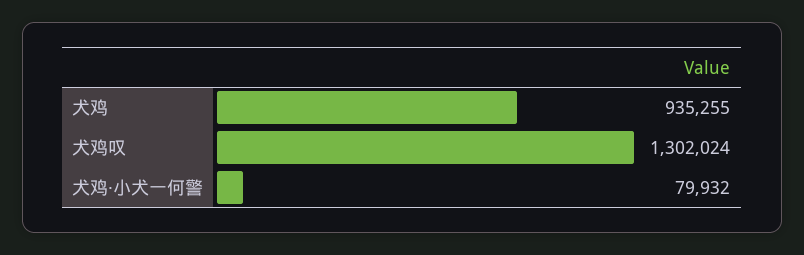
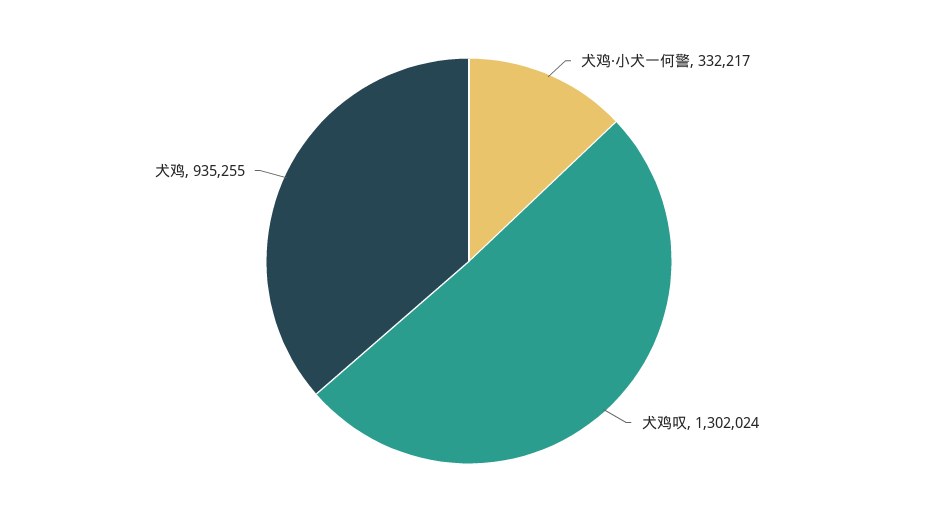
  {
    "犬鸡": 935255,
    "犬鸡叹": 1302024,
-   "犬鸡·小犬一何警": 79932
+   "犬鸡·小犬一何警": 332217
  }

